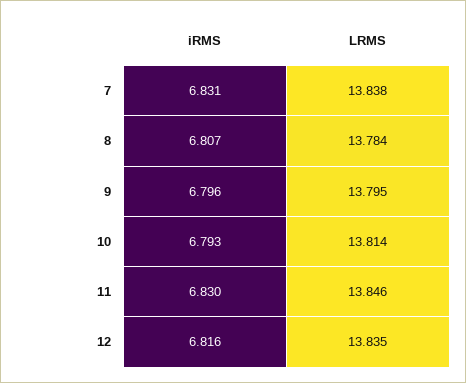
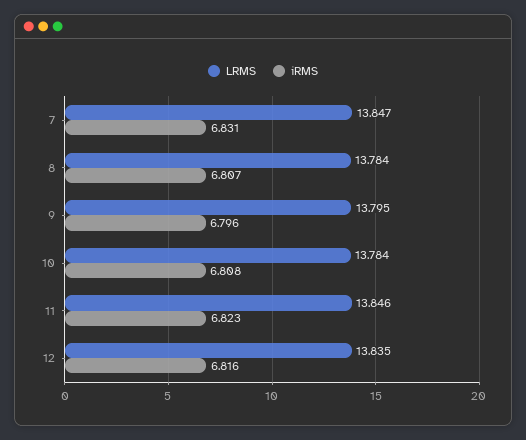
  {
    "iRMS": {
      "7": 6.831,
      "8": 6.807,
      "9": 6.796,
-     "10": 6.793,
+     "10": 6.808,
-     "11": 6.83,
+     "11": 6.823,
      "12": 6.816
    },
    "LRMS": {
-     "7": 13.838,
+     "7": 13.847,
      "8": 13.784,
      "9": 13.795,
-     "10": 13.814,
+     "10": 13.784,
      "11": 13.846,
      "12": 13.835
    }
  }

